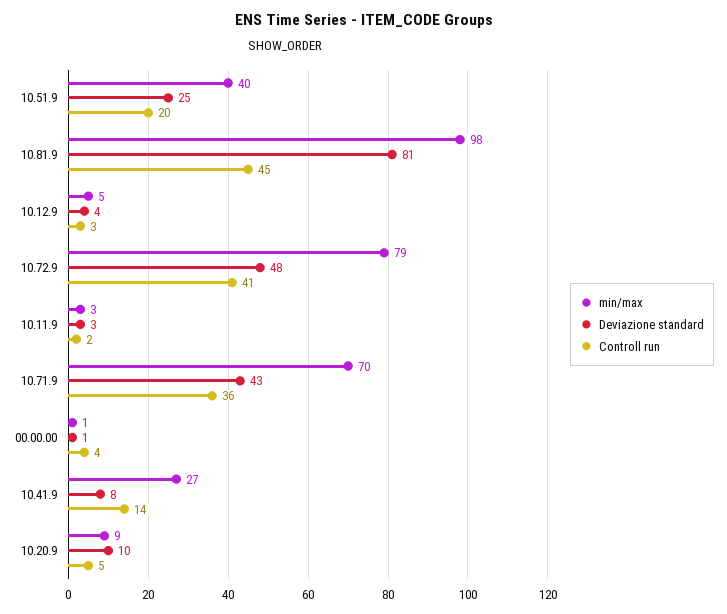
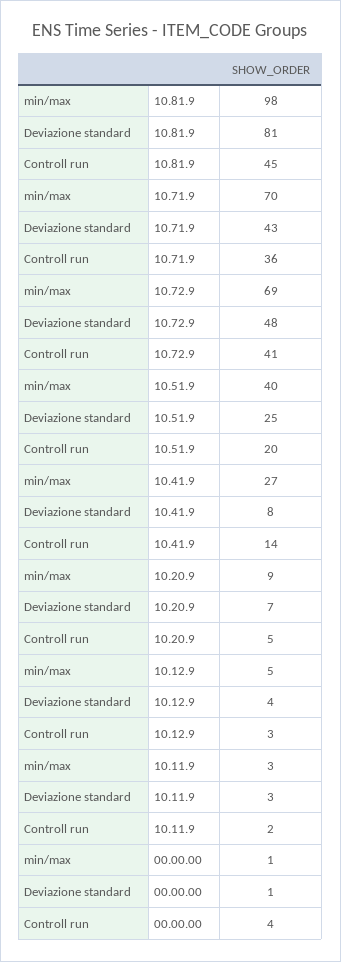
  {
    "min/max": {
      "10.51.9": 40,
      "10.81.9": 98,
      "10.12.9": 5,
-     "10.72.9": 79,
+     "10.72.9": 69,
      "10.11.9": 3,
      "10.71.9": 70,
      "00.00.00": 1,
      "10.41.9": 27,
      "10.20.9": 9
    },
    "Deviazione standard": {
      "10.51.9": 25,
      "10.81.9": 81,
      "10.12.9": 4,
      "10.72.9": 48,
      "10.11.9": 3,
      "10.71.9": 43,
      "00.00.00": 1,
      "10.41.9": 8,
-     "10.20.9": 10
+     "10.20.9": 7
    },
    "Controll run": {
      "10.51.9": 20,
      "10.81.9": 45,
      "10.12.9": 3,
      "10.72.9": 41,
      "10.11.9": 2,
      "10.71.9": 36,
      "00.00.00": 4,
      "10.41.9": 14,
      "10.20.9": 5
    }
  }

